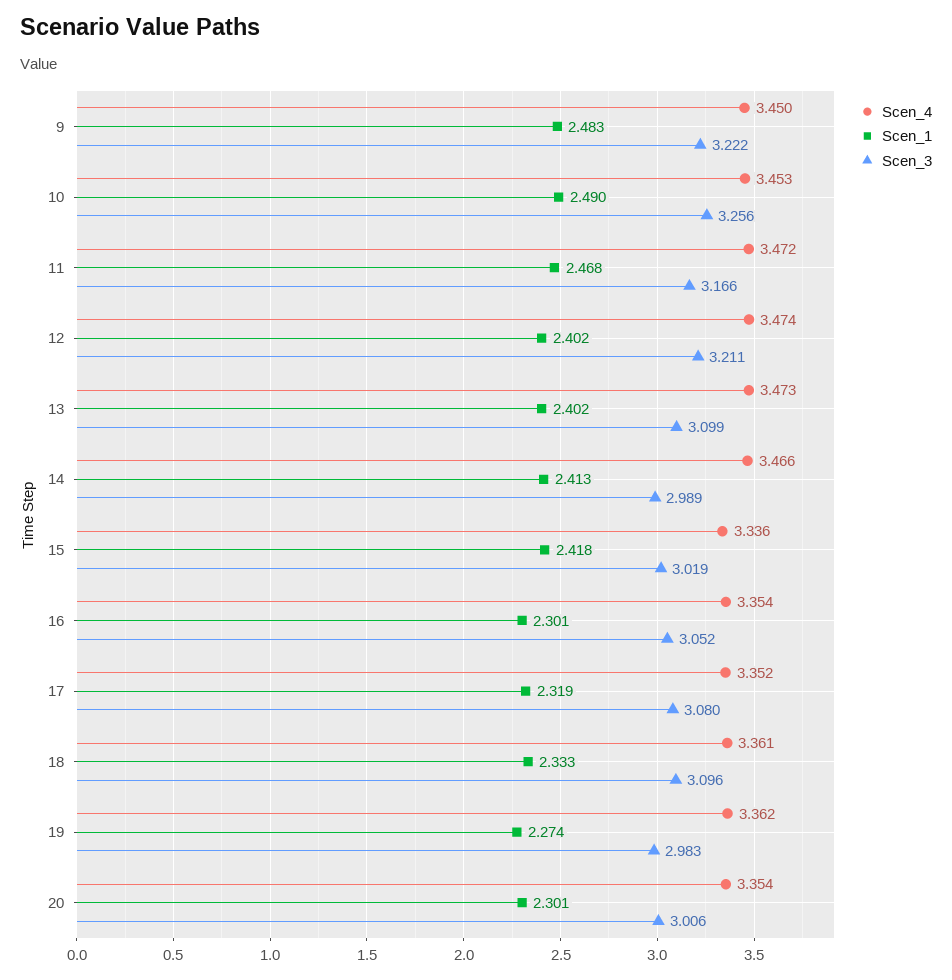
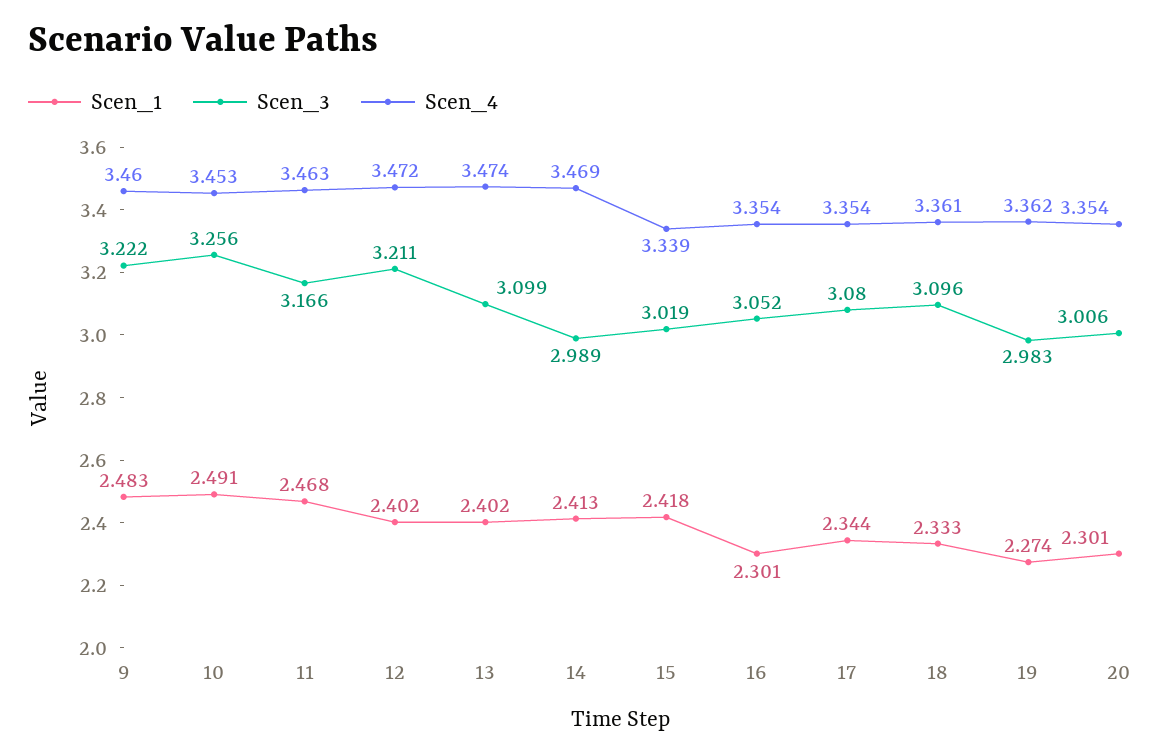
  {
    "Scen_4": {
-     "9": 3.45,
+     "9": 3.46,
      "10": 3.453,
-     "11": 3.472,
+     "11": 3.463,
-     "12": 3.474,
+     "12": 3.472,
-     "13": 3.473,
+     "13": 3.474,
-     "14": 3.466,
+     "14": 3.469,
-     "15": 3.336,
+     "15": 3.339,
      "16": 3.354,
-     "17": 3.352,
+     "17": 3.354,
      "18": 3.361,
      "19": 3.362,
      "20": 3.354
    },
    "Scen_1": {
      "9": 2.483,
-     "10": 2.49,
+     "10": 2.491,
      "11": 2.468,
      "12": 2.402,
      "13": 2.402,
      "14": 2.413,
      "15": 2.418,
      "16": 2.301,
-     "17": 2.319,
+     "17": 2.344,
      "18": 2.333,
      "19": 2.274,
      "20": 2.301
    },
    "Scen_3": {
      "9": 3.222,
      "10": 3.256,
      "11": 3.166,
      "12": 3.211,
      "13": 3.099,
      "14": 2.989,
      "15": 3.019,
      "16": 3.052,
      "17": 3.08,
      "18": 3.096,
      "19": 2.983,
      "20": 3.006
    }
  }

